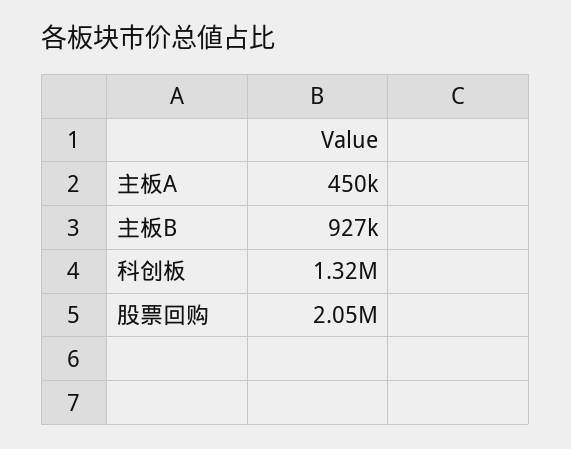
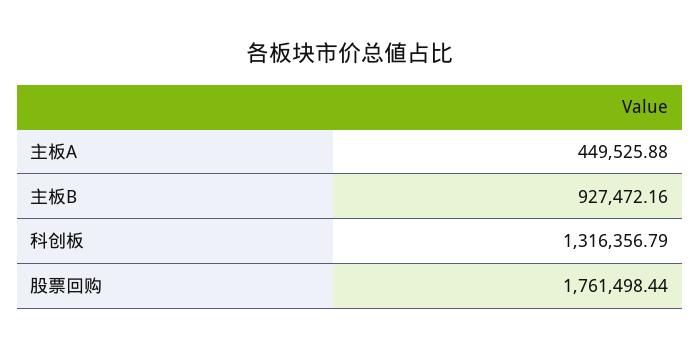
  {
    "主板A": 449525.88,
    "主板B": 927472.16,
    "科创板": 1316356.79,
-   "股票回购": 2050000
+   "股票回购": 1761498.44
  }

